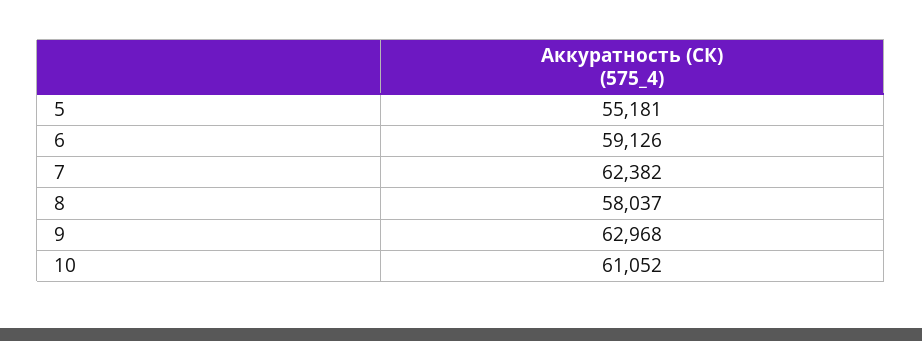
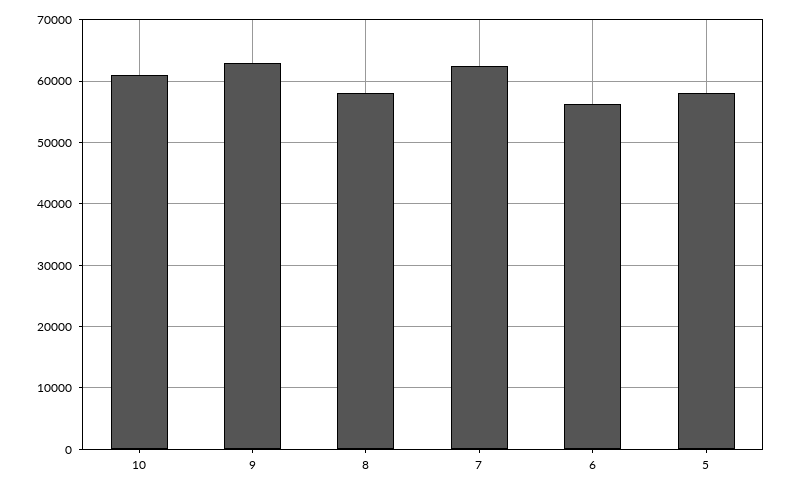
  {
-   "5": 55181,
+   "5": 58000,
-   "6": 59126,
+   "6": 56000,
    "7": 62382,
    "8": 58037,
    "9": 62968,
    "10": 61052
  }

